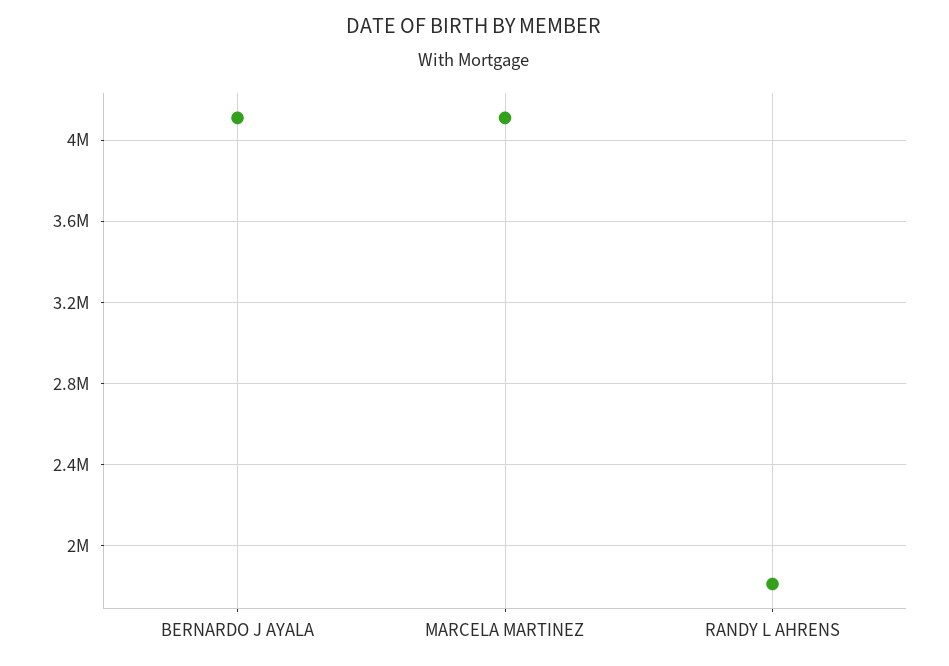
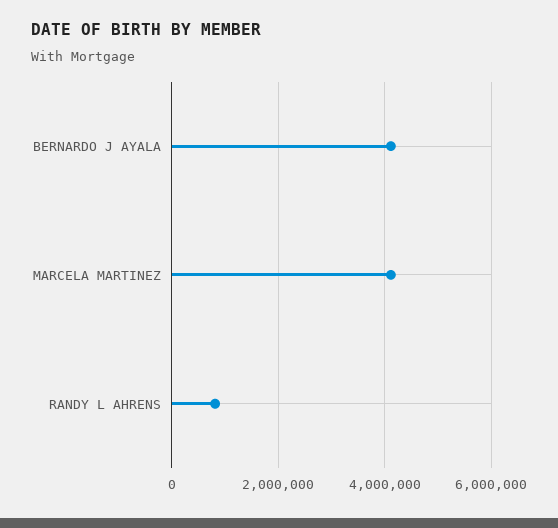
  {
    "BERNARDO J AYALA": 4100000,
    "MARCELA MARTINEZ": 4100000,
-   "RANDY L AHRENS": 1800000
+   "RANDY L AHRENS": 800000
  }

